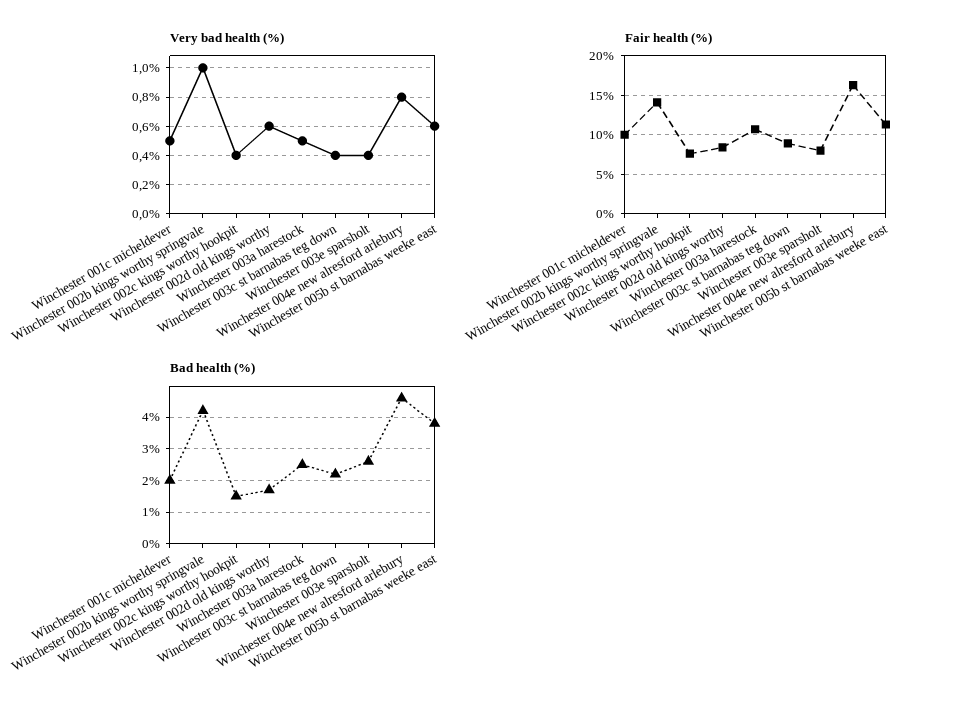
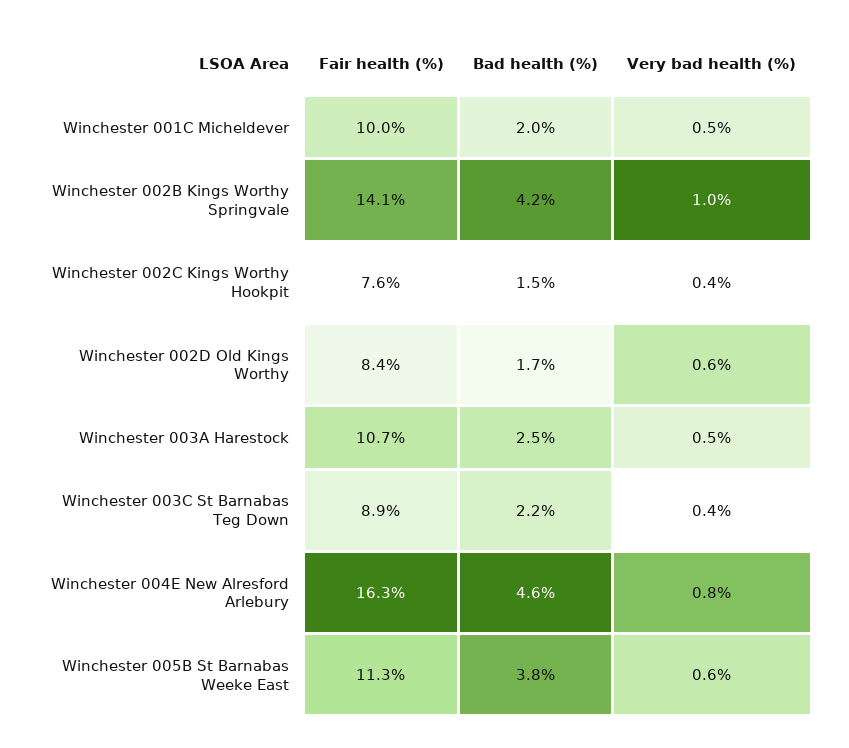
  {
    "Very bad health (%)": {
      "Winchester 001c micheldever": 0.5,
      "Winchester 002b kings worthy springvale": 1,
      "Winchester 002c kings worthy hookpit": 0.4,
      "Winchester 002d old kings worthy": 0.6,
      "Winchester 003a harestock": 0.5,
      "Winchester 003c st barnabas teg down": 0.4,
-     "Winchester 003e sparsholt": 0.4,
      "Winchester 004e new alresford arlebury": 0.8,
      "Winchester 005b st barnabas weeke east": 0.6
    },
    "Fair health (%)": {
      "Winchester 001c micheldever": 10,
      "Winchester 002b kings worthy springvale": 14.1,
      "Winchester 002c kings worthy hookpit": 7.6,
      "Winchester 002d old kings worthy": 8.4,
      "Winchester 003a harestock": 10.7,
      "Winchester 003c st barnabas teg down": 8.9,
-     "Winchester 003e sparsholt": 8,
      "Winchester 004e new alresford arlebury": 16.3,
      "Winchester 005b st barnabas weeke east": 11.3
    },
    "Bad health (%)": {
      "Winchester 001c micheldever": 2,
      "Winchester 002b kings worthy springvale": 4.2,
      "Winchester 002c kings worthy hookpit": 1.5,
      "Winchester 002d old kings worthy": 1.7,
      "Winchester 003a harestock": 2.5,
      "Winchester 003c st barnabas teg down": 2.2,
-     "Winchester 003e sparsholt": 2.5,
      "Winchester 004e new alresford arlebury": 4.6,
      "Winchester 005b st barnabas weeke east": 3.8
    }
  }

